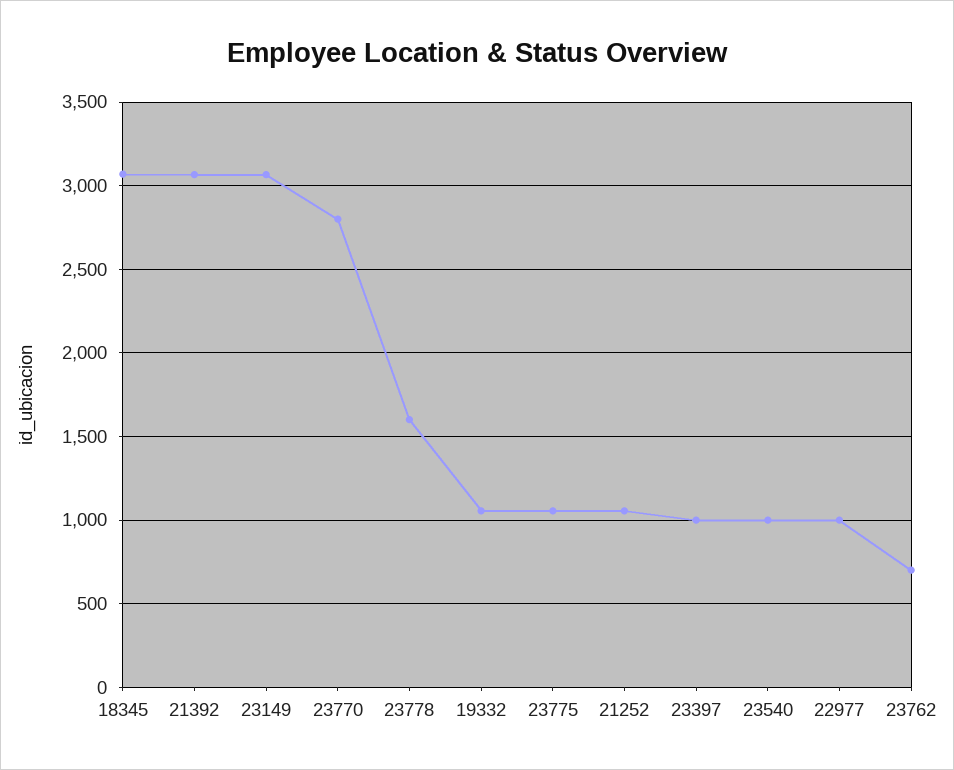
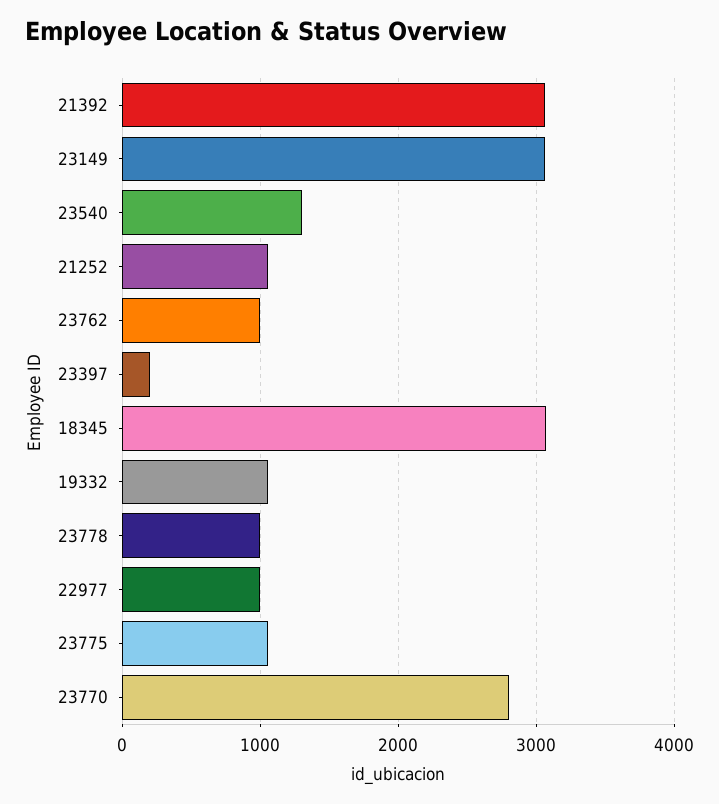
  {
    "18345": 3050,
    "21392": 3050,
    "23149": 3050,
    "23770": 2800,
-   "23778": 1600,
+   "23778": 1000,
    "19332": 1050,
    "23775": 1050,
    "21252": 1050,
-   "23397": 1000,
+   "23397": 200,
-   "23540": 1000,
+   "23540": 1300,
    "22977": 1000,
-   "23762": 700
+   "23762": 1000
  }

